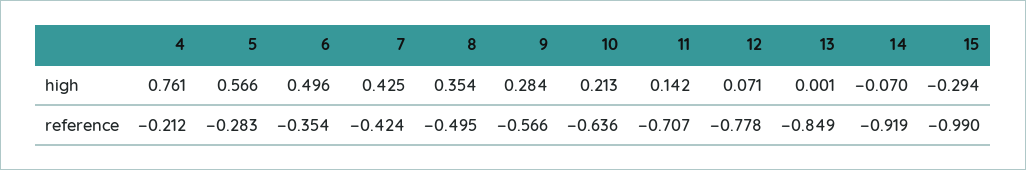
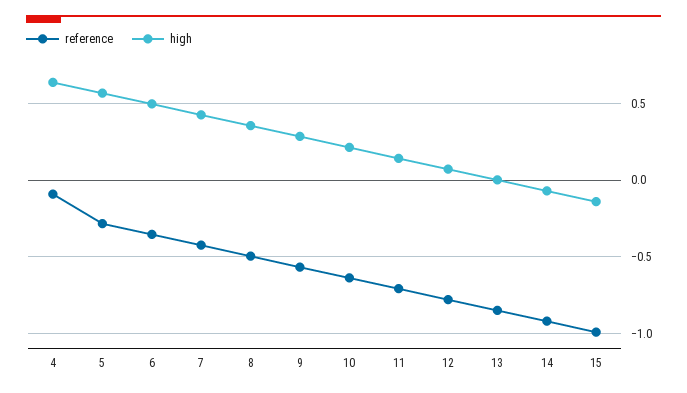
  {
    "high": {
-     "4": 0.761,
+     "4": 0.65,
      "5": 0.566,
      "6": 0.496,
      "7": 0.425,
      "8": 0.354,
      "9": 0.284,
      "10": 0.213,
      "11": 0.142,
      "12": 0.071,
      "13": 0.001,
      "14": -0.07,
-     "15": -0.294
+     "15": -0.15
    },
    "reference": {
-     "4": -0.212,
+     "4": -0.1,
      "5": -0.283,
      "6": -0.354,
      "7": -0.424,
      "8": -0.495,
      "9": -0.566,
      "10": -0.636,
      "11": -0.707,
      "12": -0.778,
      "13": -0.849,
      "14": -0.919,
      "15": -0.99
    }
  }

